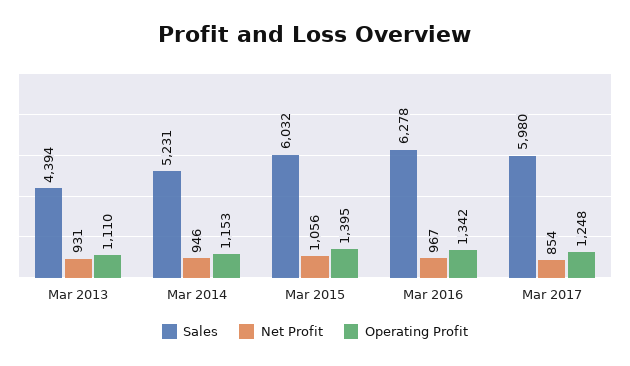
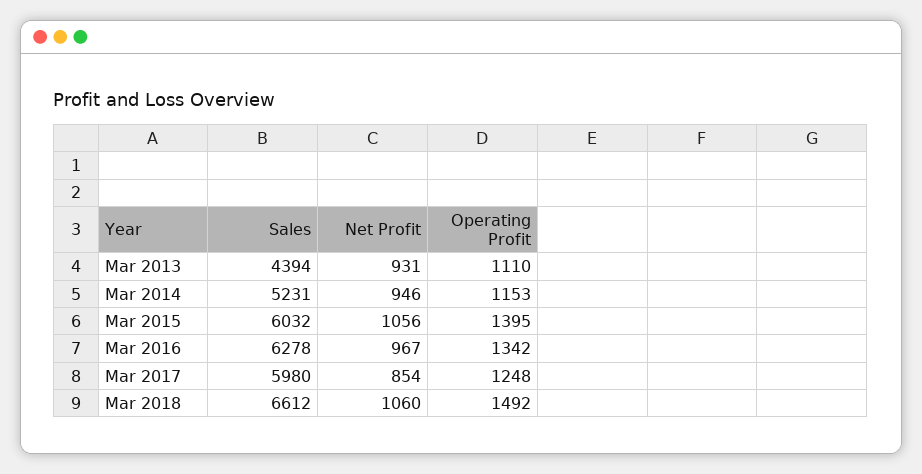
  {
    "Sales": {
      "Mar 2013": 4394,
      "Mar 2014": 5231,
      "Mar 2015": 6032,
      "Mar 2016": 6278,
-     "Mar 2017": 5980
+     "Mar 2017": 5980,
+     "Mar 2018": 6612
    },
    "Net Profit": {
      "Mar 2013": 931,
      "Mar 2014": 946,
      "Mar 2015": 1056,
      "Mar 2016": 967,
-     "Mar 2017": 854
+     "Mar 2017": 854,
+     "Mar 2018": 1060
    },
    "Operating Profit": {
      "Mar 2013": 1110,
      "Mar 2014": 1153,
      "Mar 2015": 1395,
      "Mar 2016": 1342,
-     "Mar 2017": 1248
+     "Mar 2017": 1248,
+     "Mar 2018": 1492
    }
  }

